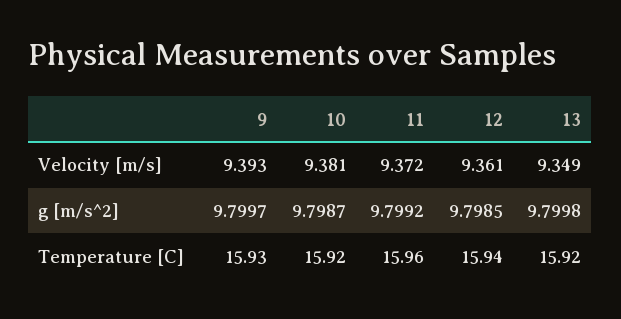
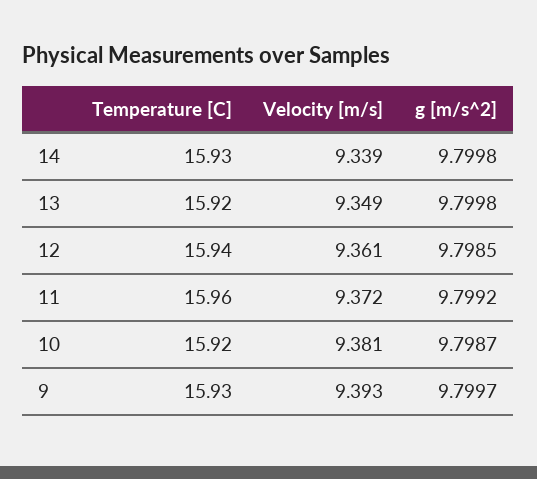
  {
    "9": {
      "Velocity [m/s]": 9.393,
      "g [m/s^2]": 9.7997,
      "Temperature [C]": 15.93
    },
    "10": {
      "Velocity [m/s]": 9.381,
      "g [m/s^2]": 9.7987,
      "Temperature [C]": 15.92
    },
    "11": {
      "Velocity [m/s]": 9.372,
      "g [m/s^2]": 9.7992,
      "Temperature [C]": 15.96
    },
    "12": {
      "Velocity [m/s]": 9.361,
      "g [m/s^2]": 9.7985,
      "Temperature [C]": 15.94
    },
    "13": {
      "Velocity [m/s]": 9.349,
      "g [m/s^2]": 9.7998,
      "Temperature [C]": 15.92
-   }
+   },
+   "14": {
+     "Temperature [C]": 15.93,
+     "Velocity [m/s]": 9.339,
+     "g [m/s^2]": 9.7998
+   }
  }

